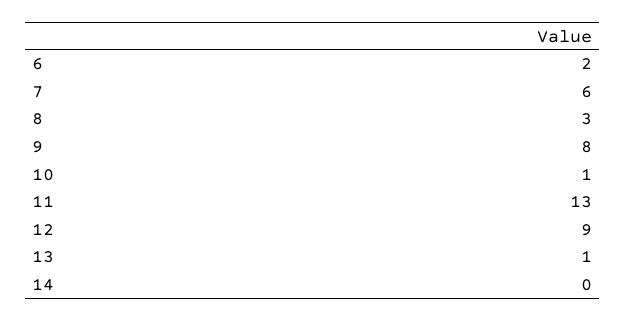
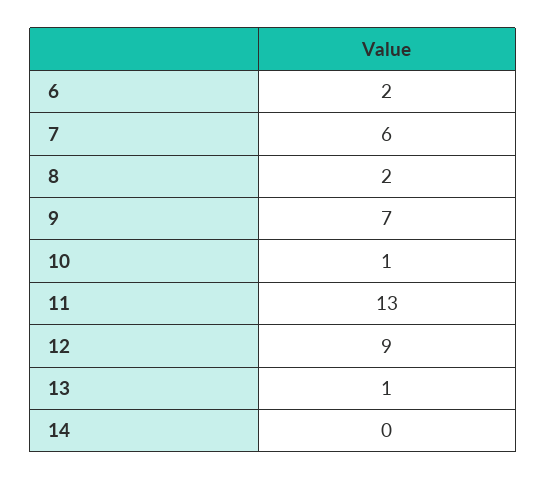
  {
    "6": 2,
    "7": 6,
-   "8": 3,
+   "8": 2,
-   "9": 8,
+   "9": 7,
    "10": 1,
    "11": 13,
    "12": 9,
    "13": 1,
    "14": 0
  }

